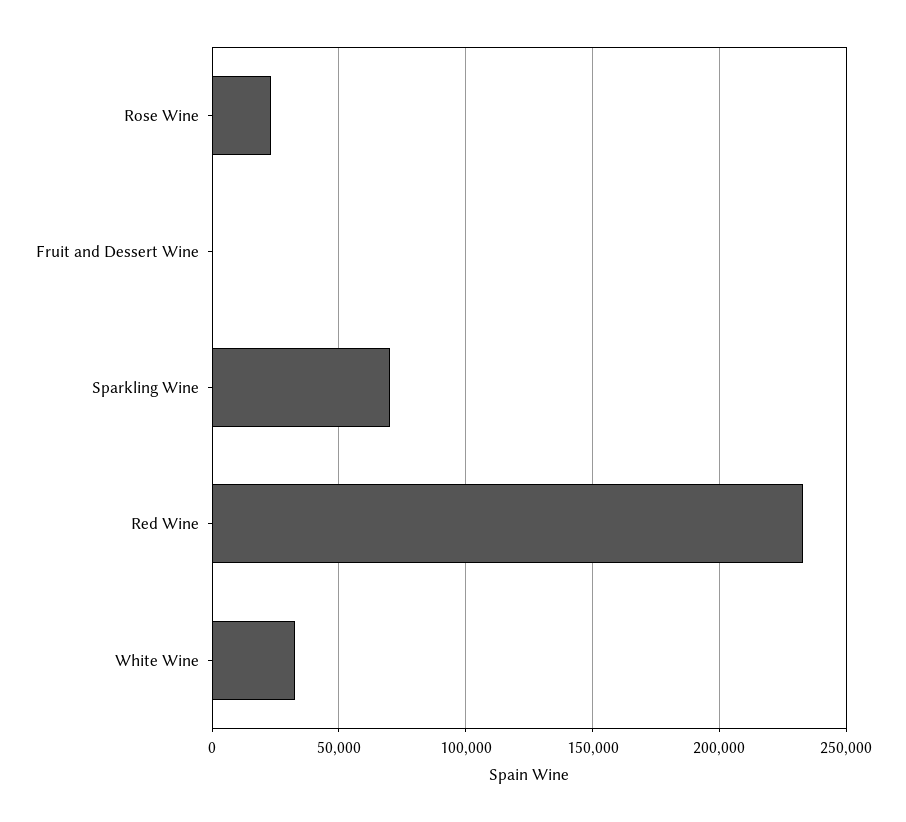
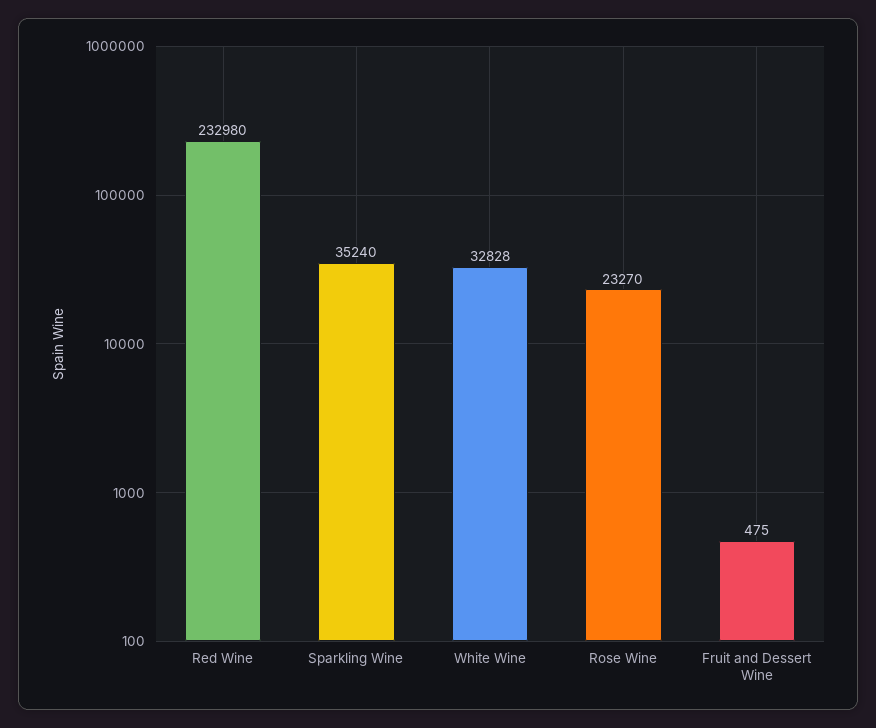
  {
    "Rose Wine": 23270,
    "Fruit and Dessert Wine": 475,
-   "Sparkling Wine": 70000,
+   "Sparkling Wine": 35240,
    "Red Wine": 232980,
    "White Wine": 32828
  }

